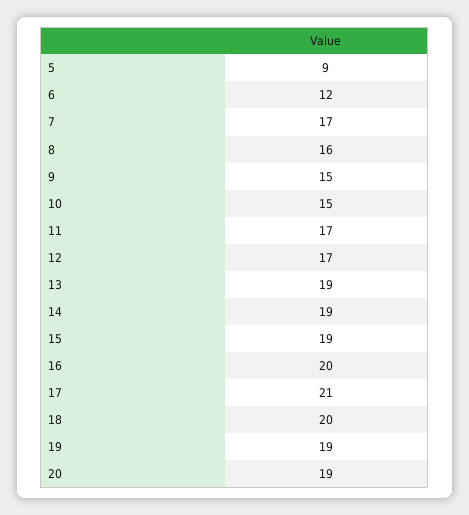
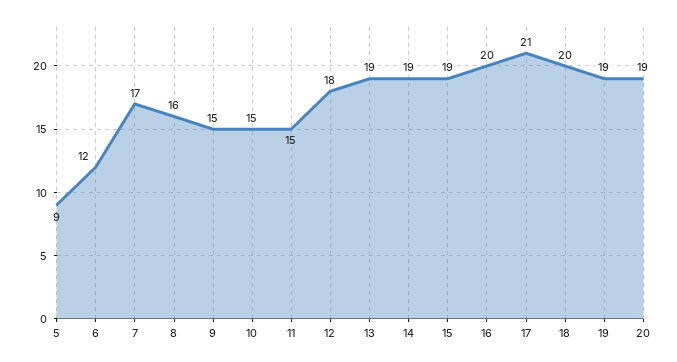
  {
    "5": 9,
    "6": 12,
    "7": 17,
    "8": 16,
    "9": 15,
    "10": 15,
-   "11": 17,
+   "11": 15,
-   "12": 17,
+   "12": 18,
    "13": 19,
    "14": 19,
    "15": 19,
    "16": 20,
    "17": 21,
    "18": 20,
    "19": 19,
    "20": 19
  }

